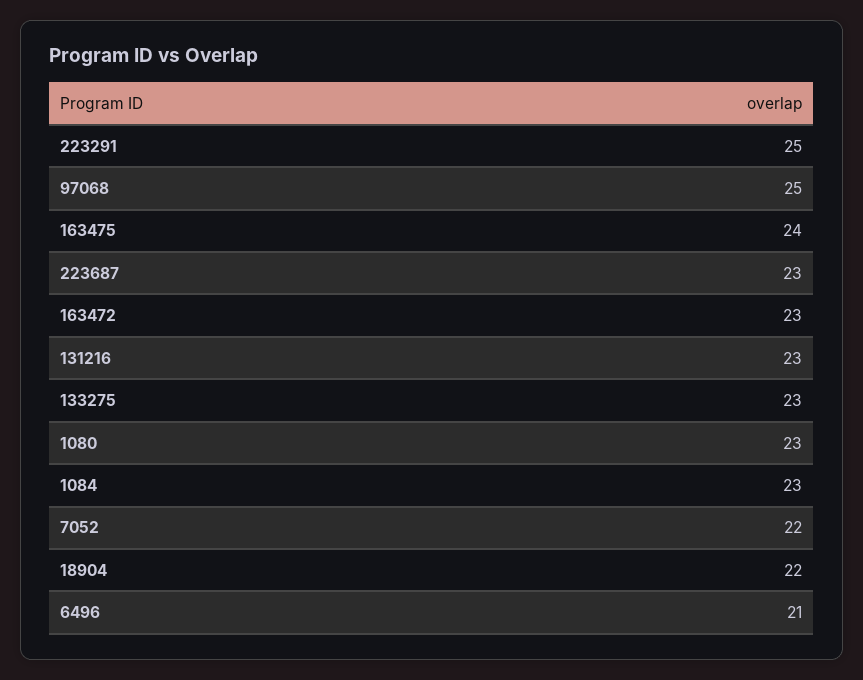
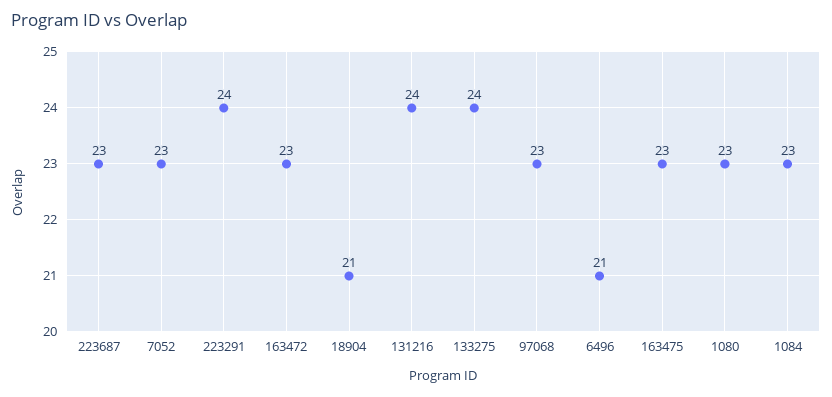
  {
-   "223291": 25,
+   "223291": 24,
-   "97068": 25,
+   "97068": 23,
-   "163475": 24,
+   "163475": 23,
    "223687": 23,
    "163472": 23,
-   "131216": 23,
+   "131216": 24,
-   "133275": 23,
+   "133275": 24,
    "1080": 23,
    "1084": 23,
-   "7052": 22,
+   "7052": 23,
-   "18904": 22,
+   "18904": 21,
    "6496": 21
  }

